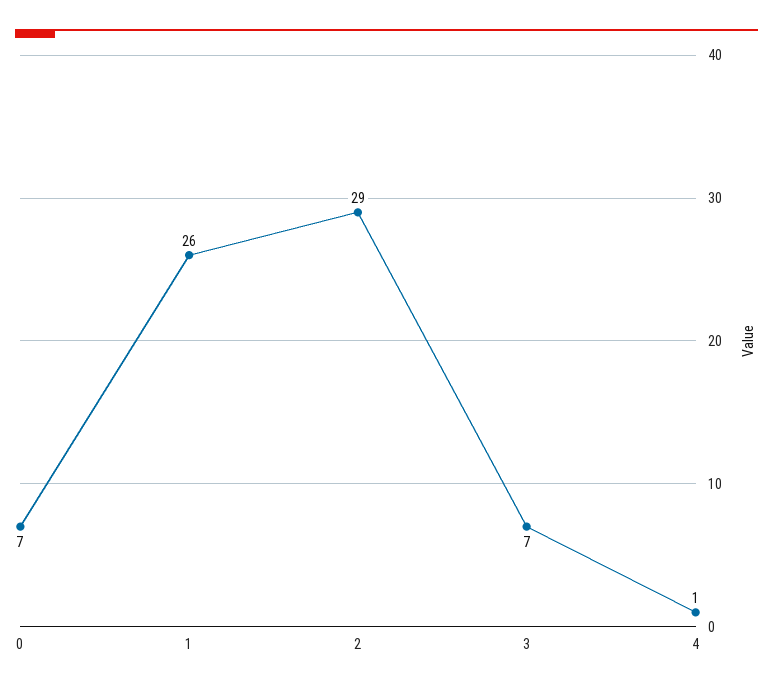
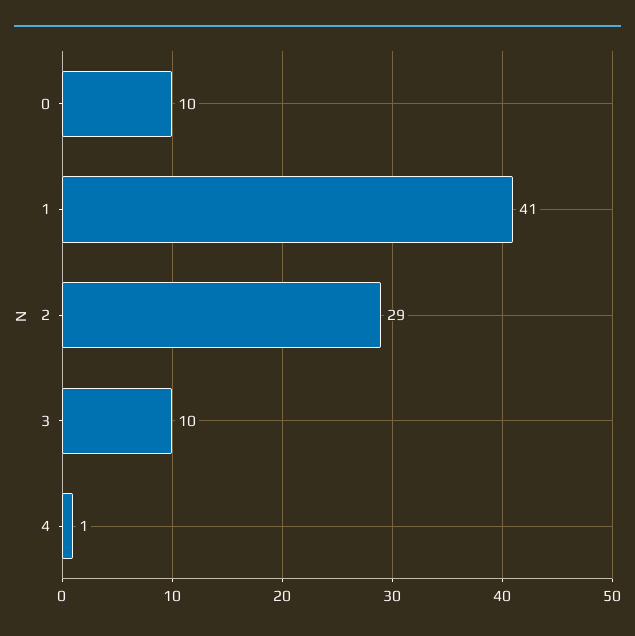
  {
-   "0": 7,
+   "0": 10,
-   "1": 26,
+   "1": 41,
    "2": 29,
-   "3": 7,
+   "3": 10,
    "4": 1
  }

